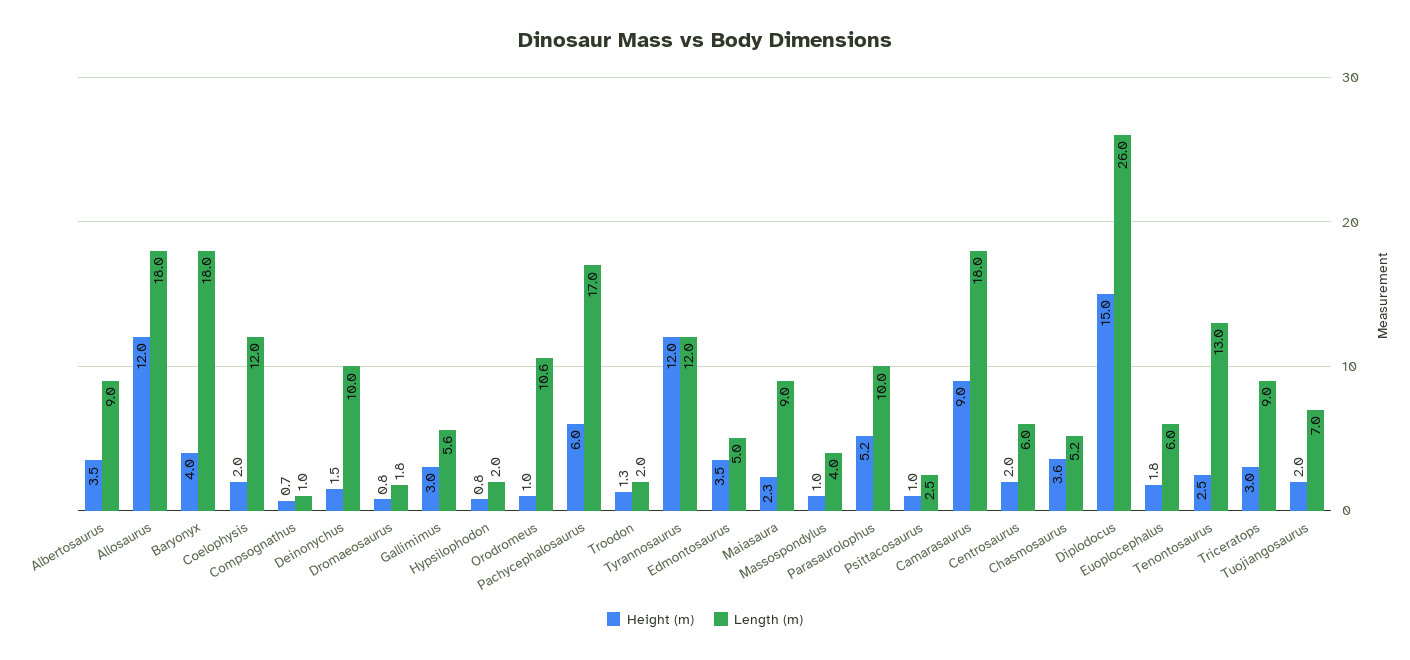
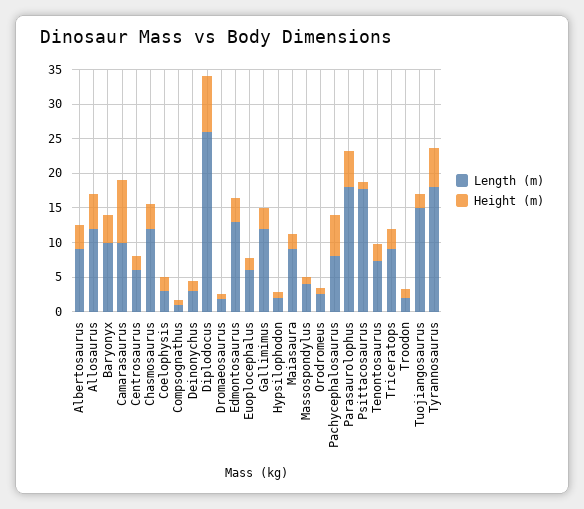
  {
    "Height (m)": {
      "Albertosaurus": 3.5,
-     "Allosaurus": 12,
+     "Allosaurus": 5,
      "Baryonyx": 4,
      "Coelophysis": 2,
      "Compsognathus": 0.7,
      "Deinonychus": 1.5,
      "Dromaeosaurus": 0.8,
      "Gallimimus": 3,
      "Hypsilophodon": 0.8,
      "Orodromeus": 1,
      "Pachycephalosaurus": 6,
      "Troodon": 1.3,
-     "Tyrannosaurus": 12,
+     "Tyrannosaurus": 5,
      "Edmontosaurus": 3.5,
      "Maiasaura": 2.3,
      "Massospondylus": 1,
      "Parasaurolophus": 5.2,
      "Psittacosaurus": 1,
      "Camarasaurus": 9,
      "Centrosaurus": 2,
      "Chasmosaurus": 3.6,
-     "Diplodocus": 15,
+     "Diplodocus": 7.5,
      "Euoplocephalus": 1.8,
      "Tenontosaurus": 2.5,
      "Triceratops": 3,
      "Tuojiangosaurus": 2
    },
    "Length (m)": {
      "Albertosaurus": 9,
-     "Allosaurus": 18,
+     "Allosaurus": 12.5,
-     "Baryonyx": 18,
+     "Baryonyx": 10,
-     "Coelophysis": 12,
+     "Coelophysis": 2.5,
      "Compsognathus": 1,
-     "Deinonychus": 10,
+     "Deinonychus": 2.5,
      "Dromaeosaurus": 1.8,
-     "Gallimimus": 5.6,
+     "Gallimimus": 12.5,
      "Hypsilophodon": 2,
-     "Orodromeus": 10.6,
+     "Orodromeus": 2.5,
-     "Pachycephalosaurus": 17,
+     "Pachycephalosaurus": 7.5,
      "Troodon": 2,
-     "Tyrannosaurus": 12,
+     "Tyrannosaurus": 17.5,
-     "Edmontosaurus": 5,
+     "Edmontosaurus": 12.5,
      "Maiasaura": 9,
      "Massospondylus": 4,
-     "Parasaurolophus": 10,
+     "Parasaurolophus": 17.5,
-     "Psittacosaurus": 2.5,
+     "Psittacosaurus": 17.5,
-     "Camarasaurus": 18,
+     "Camarasaurus": 10,
      "Centrosaurus": 6,
-     "Chasmosaurus": 5.2,
+     "Chasmosaurus": 12.5,
      "Diplodocus": 26,
      "Euoplocephalus": 6,
-     "Tenontosaurus": 13,
+     "Tenontosaurus": 7.5,
      "Triceratops": 9,
-     "Tuojiangosaurus": 7
+     "Tuojiangosaurus": 15
    }
  }

